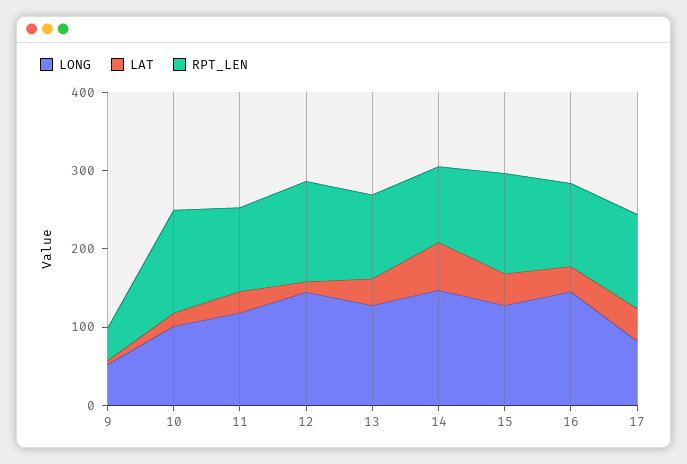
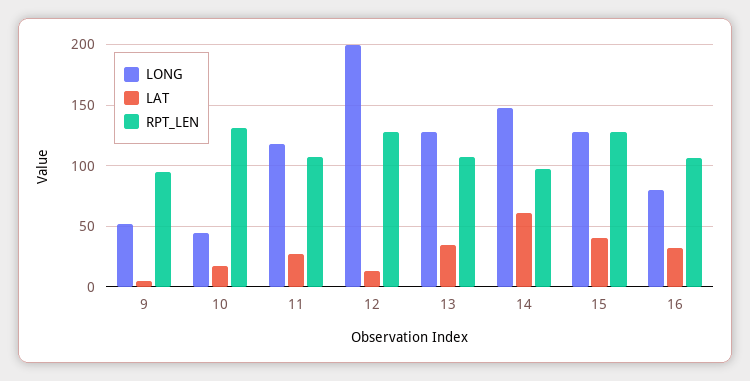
  {
    "LONG": {
      "9": 50,
-     "10": 100,
+     "10": 45,
      "11": 120,
-     "12": 140,
+     "12": 200,
      "13": 130,
      "14": 145,
      "15": 130,
-     "16": 140,
+     "16": 80
-     "17": 80
    },
    "LAT": {
      "9": 5,
      "10": 15,
      "11": 25,
      "12": 15,
      "13": 35,
      "14": 60,
      "15": 40,
-     "16": 30,
+     "16": 30
-     "17": 40
    },
    "RPT_LEN": {
-     "9": 40,
+     "9": 95,
      "10": 130,
      "11": 105,
      "12": 130,
      "13": 105,
      "14": 95,
      "15": 130,
-     "16": 105,
+     "16": 105
-     "17": 120
    }
  }

